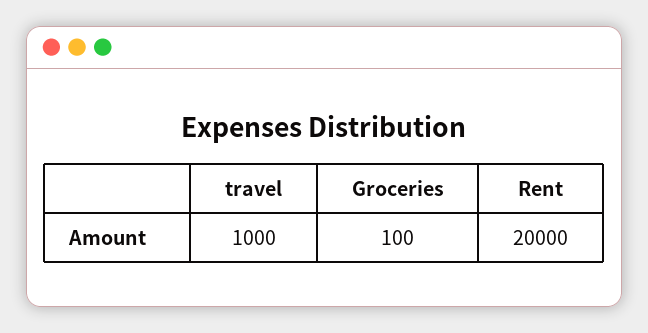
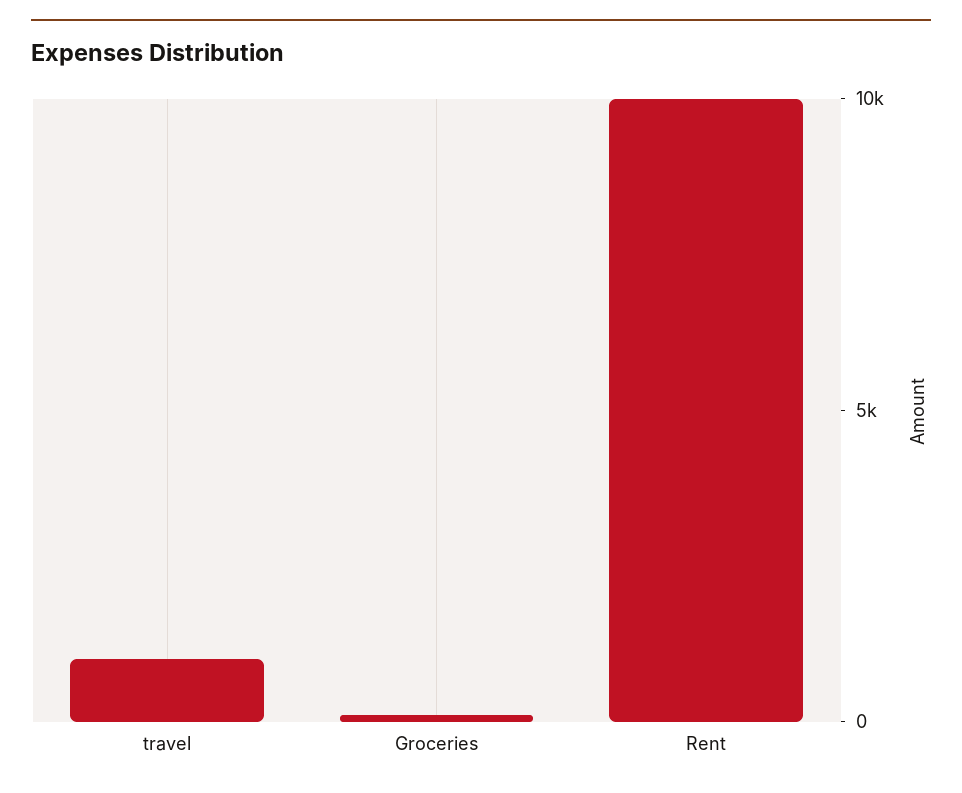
  {
    "travel": 1000,
    "Groceries": 100,
-   "Rent": 20000
+   "Rent": 10000
  }

